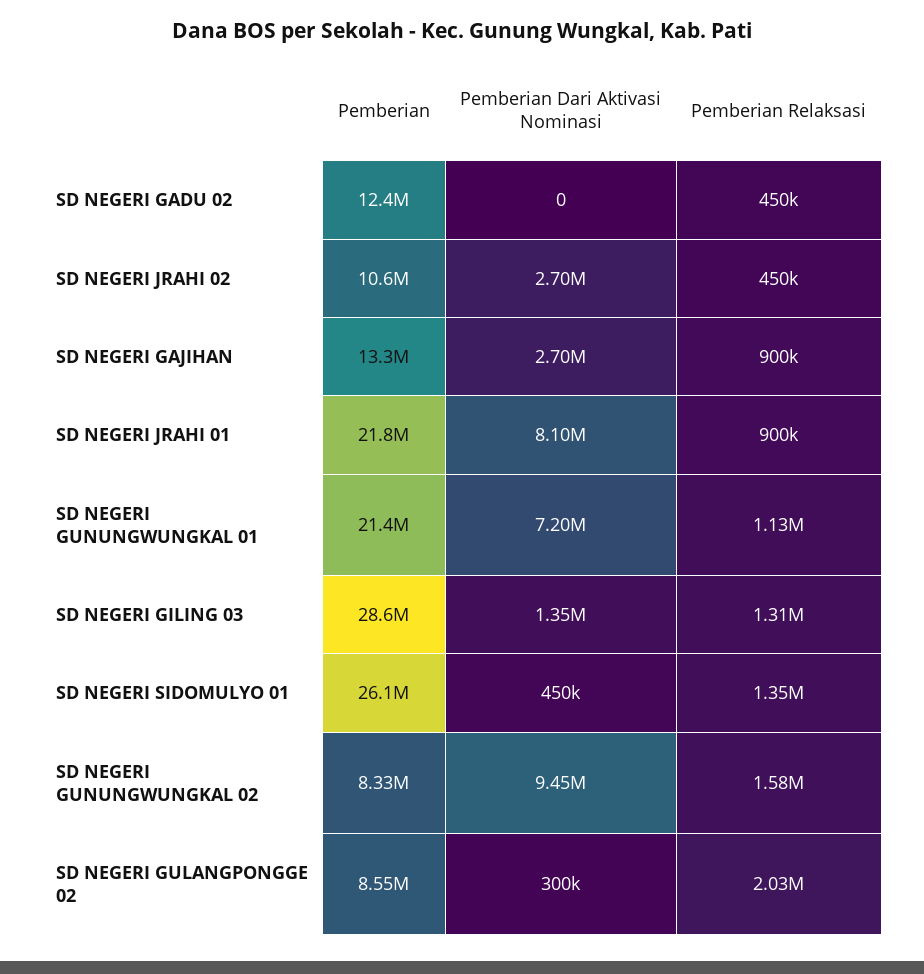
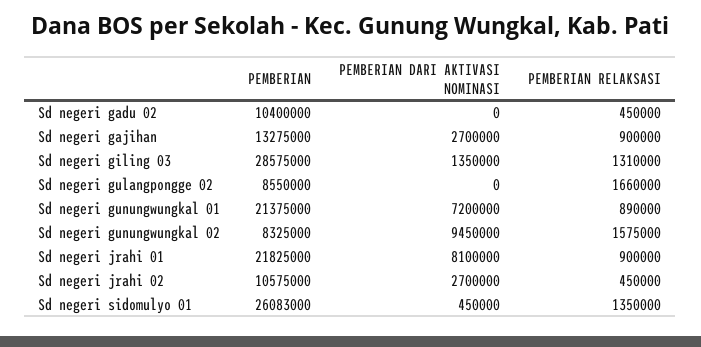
  {
    "Pemberian": {
-     "SD NEGERI GADU 02": 12400000,
+     "SD NEGERI GADU 02": 10400000,
      "SD NEGERI JRAHI 02": 10575000,
      "SD NEGERI GAJIHAN": 13275000,
      "SD NEGERI JRAHI 01": 21825000,
      "SD NEGERI GUNUNGWUNGKAL 01": 21375000,
      "SD NEGERI GILING 03": 28575000,
      "SD NEGERI SIDOMULYO 01": 26083000,
      "SD NEGERI GUNUNGWUNGKAL 02": 8325000,
      "SD NEGERI GULANGPONGGE 02": 8550000
    },
    "Pemberian Dari Aktivasi Nominasi": {
      "SD NEGERI GADU 02": 0,
      "SD NEGERI JRAHI 02": 2700000,
      "SD NEGERI GAJIHAN": 2700000,
      "SD NEGERI JRAHI 01": 8100000,
      "SD NEGERI GUNUNGWUNGKAL 01": 7200000,
      "SD NEGERI GILING 03": 1350000,
      "SD NEGERI SIDOMULYO 01": 450000,
      "SD NEGERI GUNUNGWUNGKAL 02": 9450000,
-     "SD NEGERI GULANGPONGGE 02": 300000
+     "SD NEGERI GULANGPONGGE 02": 0
    },
    "Pemberian Relaksasi": {
      "SD NEGERI GADU 02": 450000,
      "SD NEGERI JRAHI 02": 450000,
      "SD NEGERI GAJIHAN": 900000,
      "SD NEGERI JRAHI 01": 900000,
-     "SD NEGERI GUNUNGWUNGKAL 01": 1130000,
+     "SD NEGERI GUNUNGWUNGKAL 01": 890000,
      "SD NEGERI GILING 03": 1310000,
      "SD NEGERI SIDOMULYO 01": 1350000,
      "SD NEGERI GUNUNGWUNGKAL 02": 1575000,
-     "SD NEGERI GULANGPONGGE 02": 2030000
+     "SD NEGERI GULANGPONGGE 02": 1660000
    }
  }

